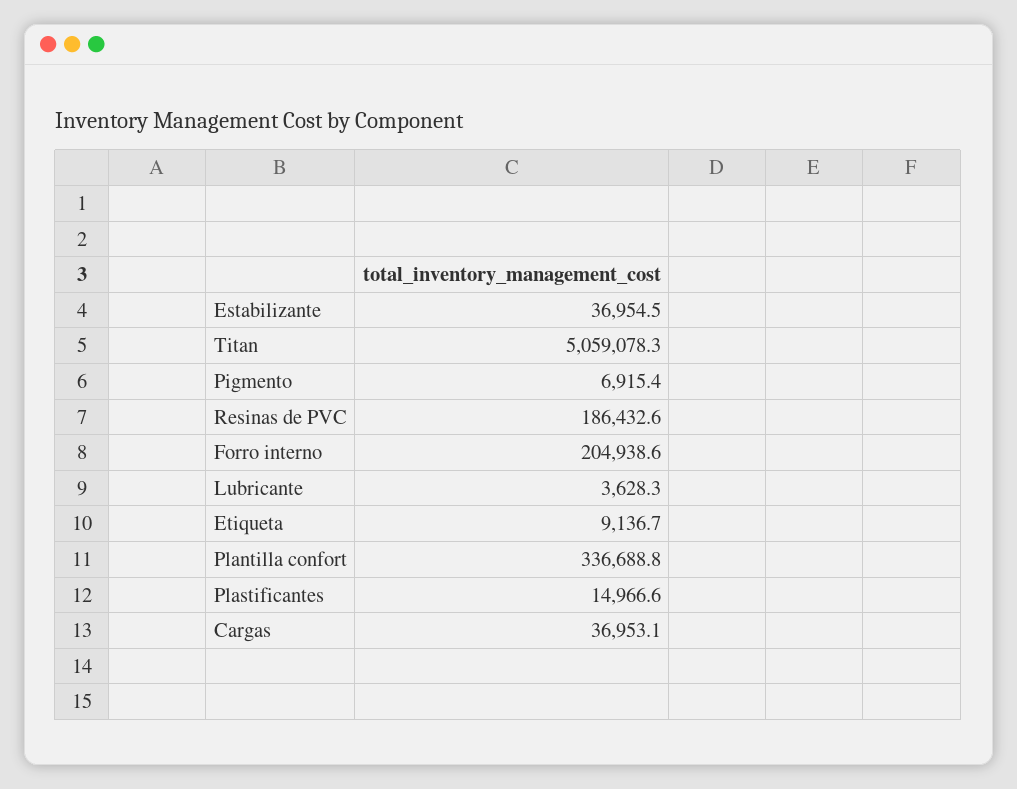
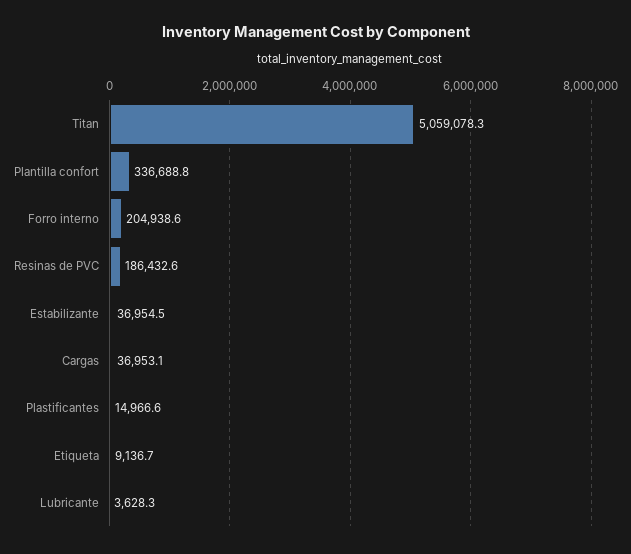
  {
    "Estabilizante": 36954.5,
    "Titan": 5059078.3,
-   "Pigmento": 6915.4,
    "Resinas de PVC": 186432.6,
    "Forro interno": 204938.6,
    "Lubricante": 3628.3,
    "Etiqueta": 9136.7,
    "Plantilla confort": 336688.8,
    "Plastificantes": 14966.6,
    "Cargas": 36953.1
  }

